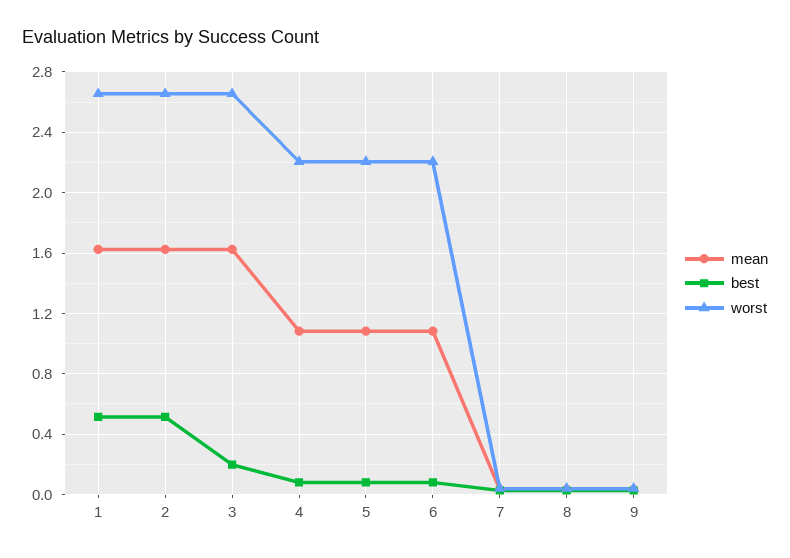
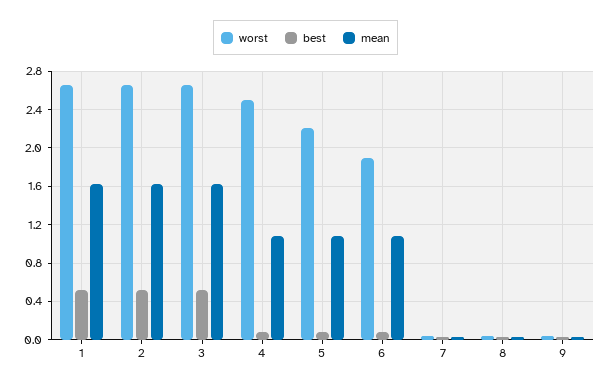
  {
    "mean": {
      "1": 1.6,
      "2": 1.6,
      "3": 1.6,
      "4": 1.1,
      "5": 1.1,
      "6": 1.1,
      "7": 0.05,
      "8": 0.05,
      "9": 0.05
    },
    "best": {
      "1": 0.5,
      "2": 0.5,
-     "3": 0.2,
+     "3": 0.5,
      "4": 0.1,
      "5": 0.1,
      "6": 0.1,
      "7": 0.05,
      "8": 0.05,
      "9": 0.05
    },
    "worst": {
      "1": 2.65,
      "2": 2.65,
      "3": 2.65,
-     "4": 2.2,
+     "4": 2.5,
      "5": 2.2,
-     "6": 2.2,
+     "6": 1.9,
      "7": 0.05,
      "8": 0.05,
      "9": 0.05
    }
  }

